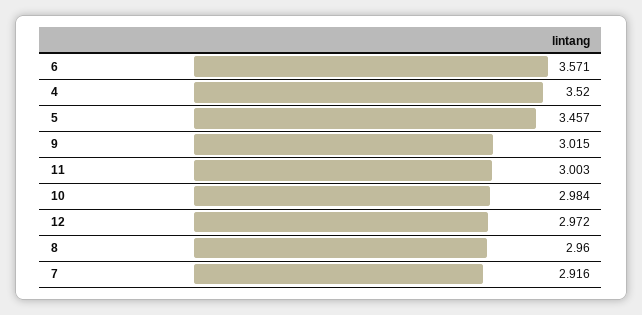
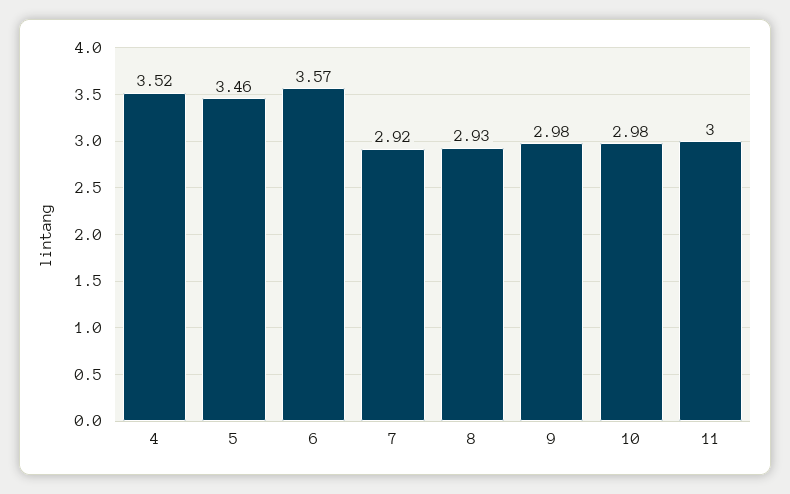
  {
    "6": 3.571,
    "4": 3.52,
    "5": 3.457,
-   "9": 3.015,
+   "9": 2.98,
    "11": 3.003,
    "10": 2.984,
-   "12": 2.972,
-   "8": 2.96,
+   "8": 2.93,
    "7": 2.916
  }

